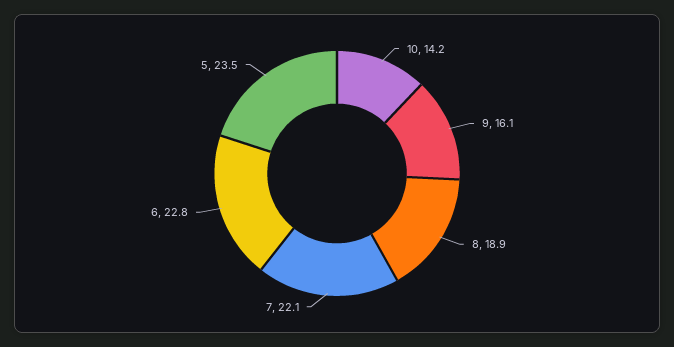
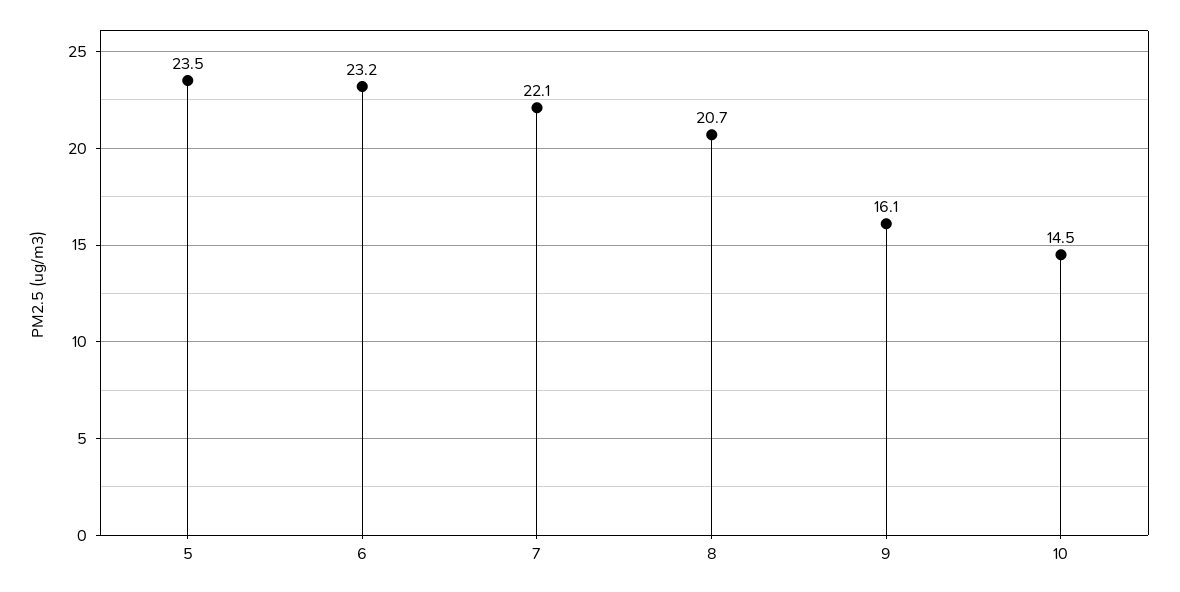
  {
-   "10": 14.2,
+   "10": 14.5,
    "9": 16.1,
-   "8": 18.9,
+   "8": 20.7,
    "7": 22.1,
-   "6": 22.8,
+   "6": 23.2,
    "5": 23.5
  }

